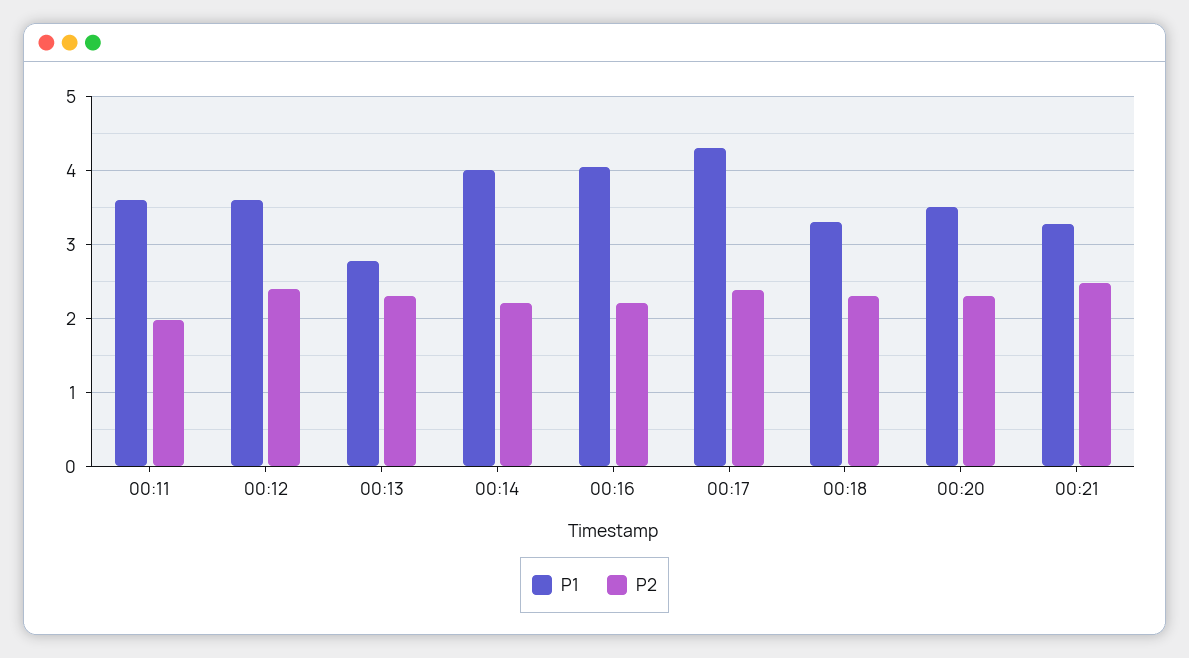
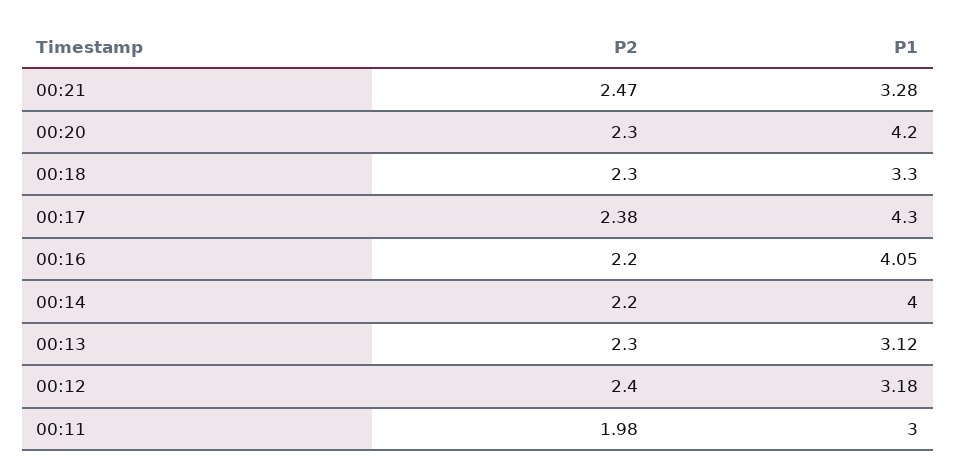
  {
    "P1": {
-     "00:11": 3.6,
+     "00:11": 3,
-     "00:12": 3.6,
+     "00:12": 3.18,
-     "00:13": 2.8,
+     "00:13": 3.12,
      "00:14": 4,
      "00:16": 4.05,
      "00:17": 4.3,
      "00:18": 3.3,
-     "00:20": 3.5,
+     "00:20": 4.2,
      "00:21": 3.28
    },
    "P2": {
      "00:11": 1.98,
      "00:12": 2.4,
      "00:13": 2.3,
      "00:14": 2.2,
      "00:16": 2.2,
      "00:17": 2.38,
      "00:18": 2.3,
      "00:20": 2.3,
      "00:21": 2.47
    }
  }

